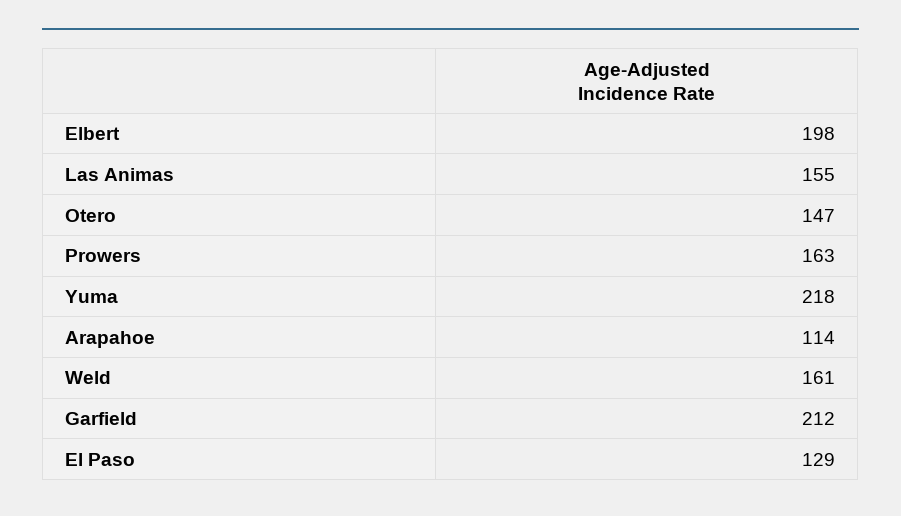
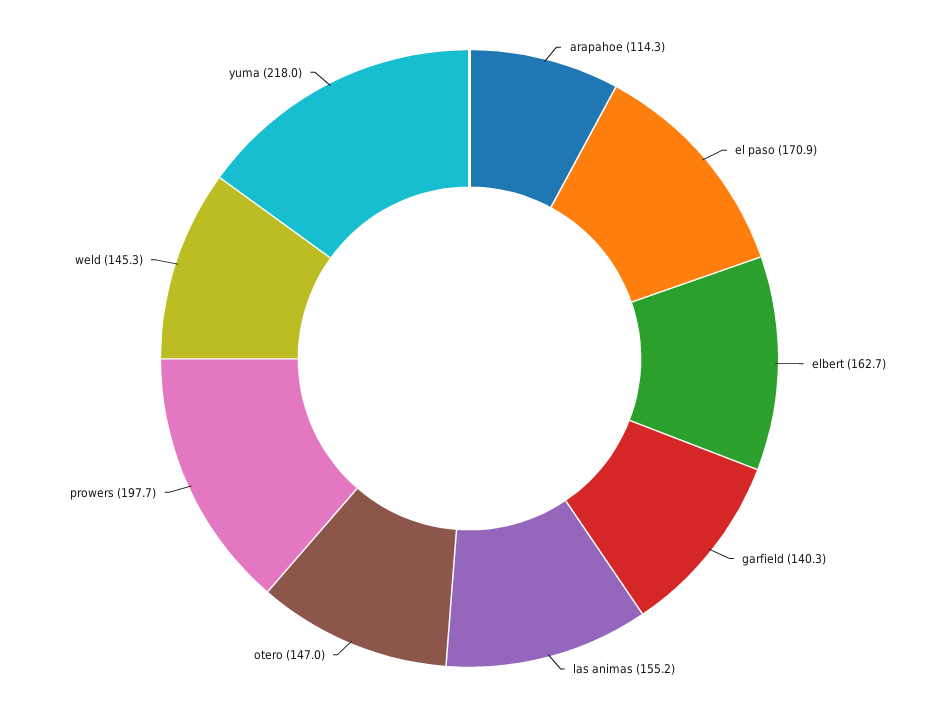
  {
-   "Elbert": 198,
+   "Elbert": 162.7,
    "Las Animas": 155.2,
    "Otero": 147,
-   "Prowers": 163,
+   "Prowers": 197.7,
    "Yuma": 218,
    "Arapahoe": 114.3,
-   "Weld": 161,
+   "Weld": 145.3,
-   "Garfield": 212,
+   "Garfield": 140.3,
-   "El Paso": 129
+   "El Paso": 170.9
  }

